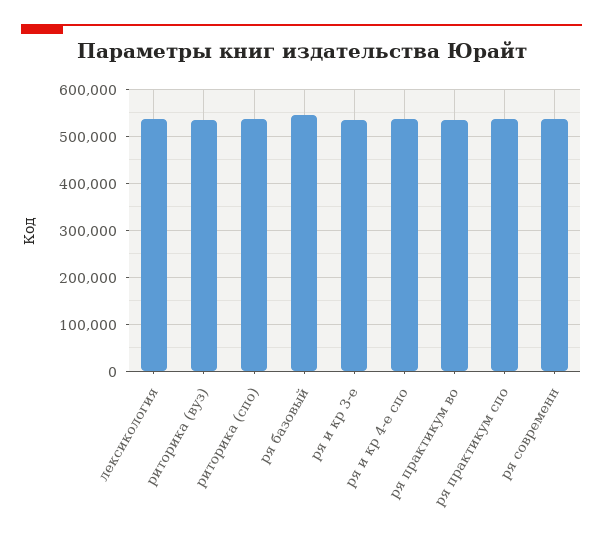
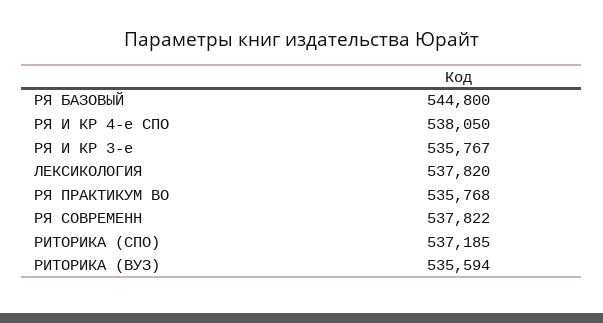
  {
    "лексикология": 537820,
    "риторика (вуз)": 535594,
    "риторика (спо)": 537185,
    "ря базовый": 544800,
    "ря и кр 3-е": 535767,
    "ря и кр 4-е спо": 538050,
    "ря практикум во": 535768,
-   "ря практикум спо": 540000,
    "ря современн": 537822
  }

